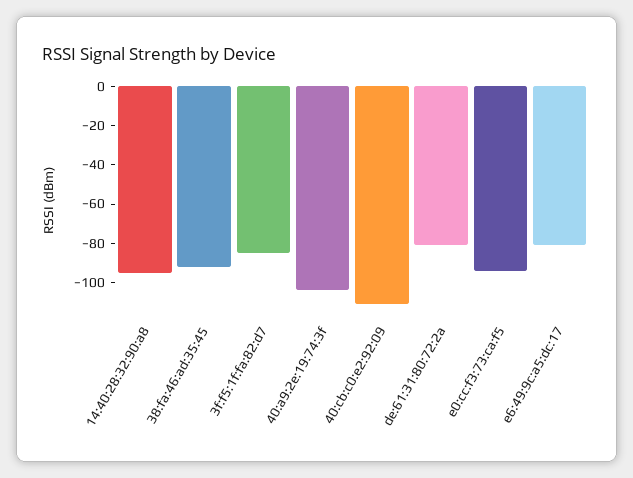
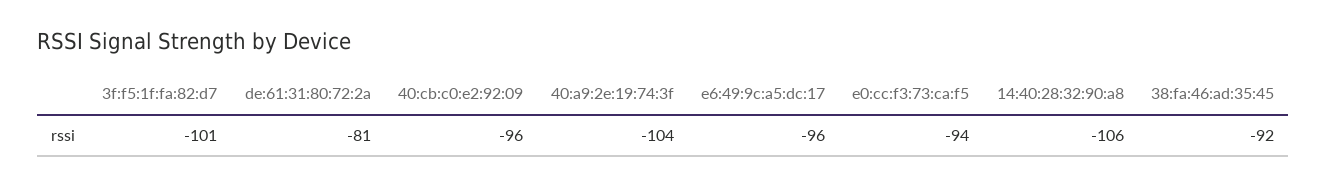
  {
-   "14:40:28:32:90:a8": -95,
+   "14:40:28:32:90:a8": -106,
    "38:fa:46:ad:35:45": -92,
-   "3f:f5:1f:fa:82:d7": -85,
+   "3f:f5:1f:fa:82:d7": -101,
    "40:a9:2e:19:74:3f": -104,
-   "40:cb:c0:e2:92:09": -110,
+   "40:cb:c0:e2:92:09": -96,
    "de:61:31:80:72:2a": -81,
    "e0:cc:f3:73:ca:f5": -94,
-   "e6:49:9c:a5:dc:17": -80
+   "e6:49:9c:a5:dc:17": -96
  }

